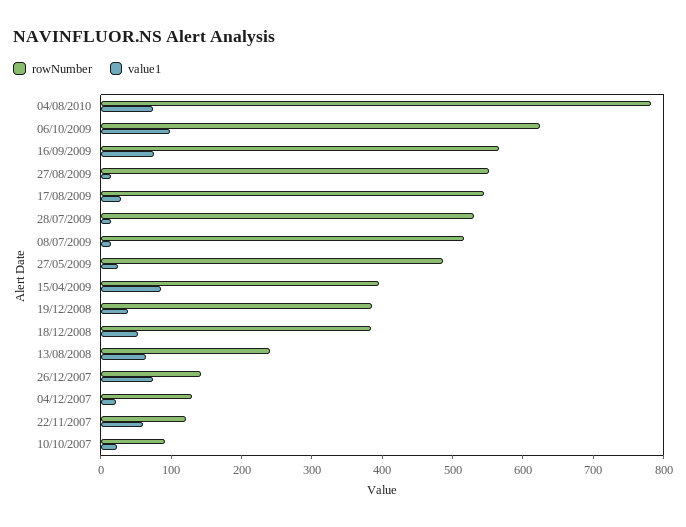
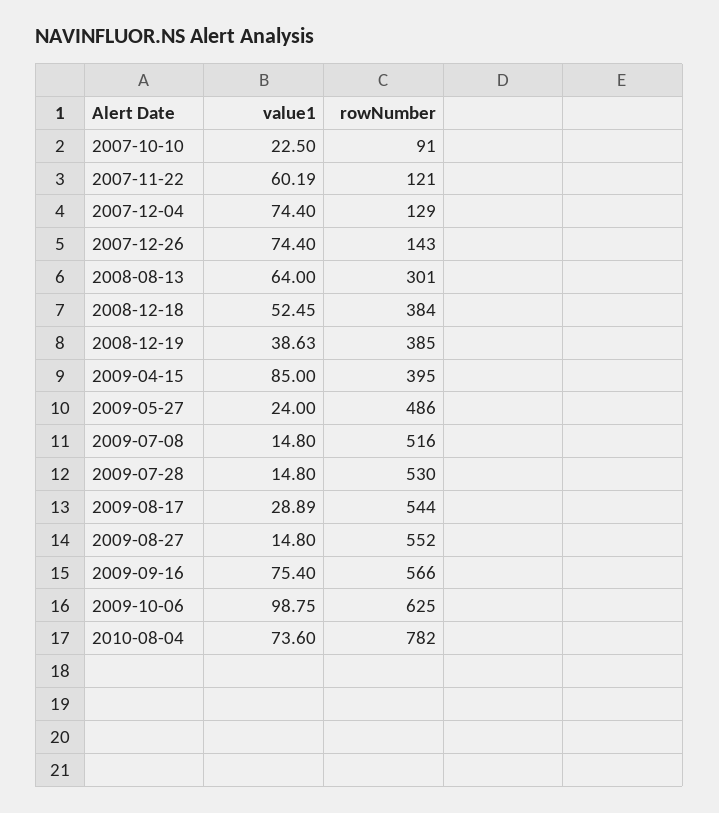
  {
    "rowNumber": {
      "04/08/2010": 782,
      "06/10/2009": 625,
      "16/09/2009": 566,
      "27/08/2009": 552,
      "17/08/2009": 544,
      "28/07/2009": 530,
      "08/07/2009": 516,
      "27/05/2009": 486,
      "15/04/2009": 395,
      "19/12/2008": 385,
      "18/12/2008": 384,
-     "13/08/2008": 240,
+     "13/08/2008": 301,
      "26/12/2007": 143,
      "04/12/2007": 129,
      "22/11/2007": 121,
      "10/10/2007": 91
    },
    "value1": {
      "04/08/2010": 73.6,
      "06/10/2009": 98.75,
      "16/09/2009": 75.4,
      "27/08/2009": 14.8,
      "17/08/2009": 28.89,
      "28/07/2009": 14.8,
      "08/07/2009": 14.8,
      "27/05/2009": 24,
      "15/04/2009": 85,
      "19/12/2008": 38.63,
      "18/12/2008": 52.45,
      "13/08/2008": 64,
      "26/12/2007": 74.4,
-     "04/12/2007": 20,
+     "04/12/2007": 74.4,
      "22/11/2007": 60.19,
      "10/10/2007": 22.5
    }
  }

